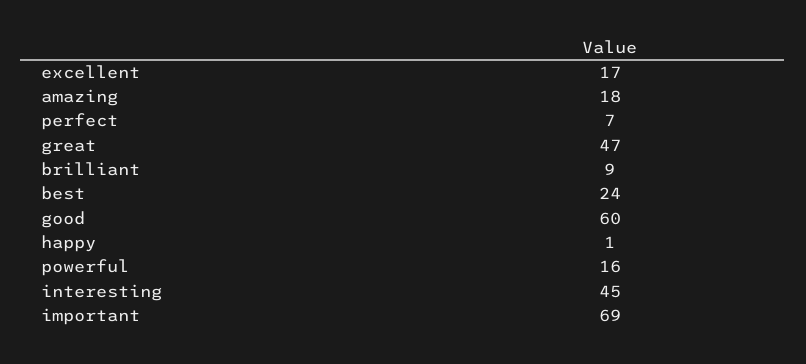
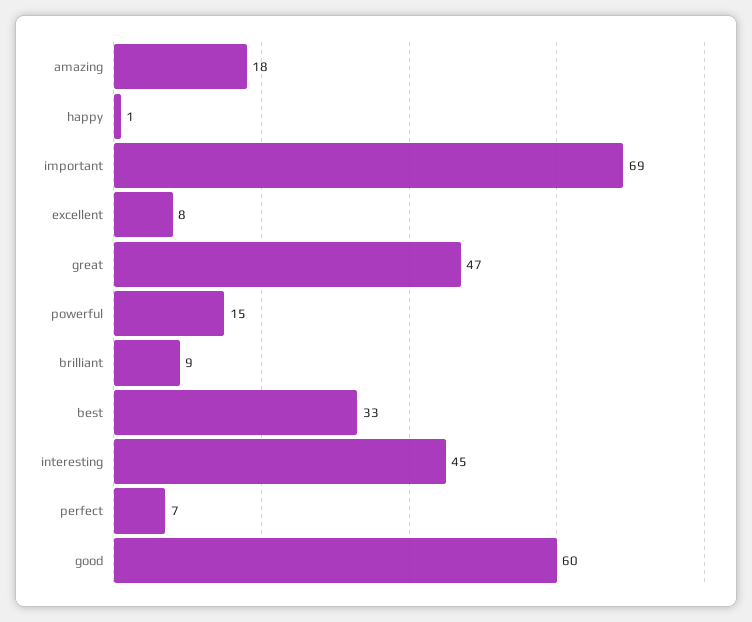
  {
-   "excellent": 17,
+   "excellent": 8,
    "amazing": 18,
    "perfect": 7,
    "great": 47,
    "brilliant": 9,
-   "best": 24,
+   "best": 33,
    "good": 60,
    "happy": 1,
-   "powerful": 16,
+   "powerful": 15,
    "interesting": 45,
    "important": 69
  }

